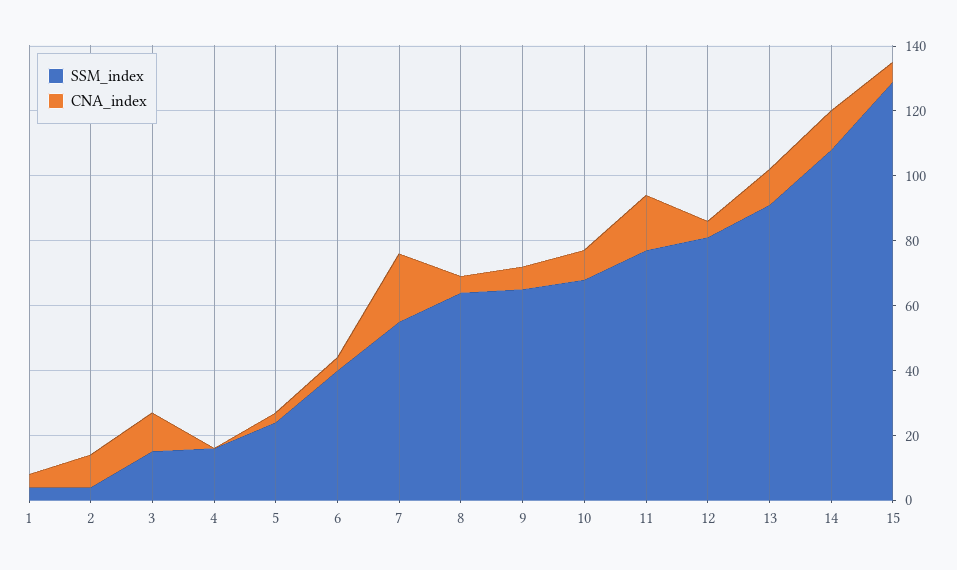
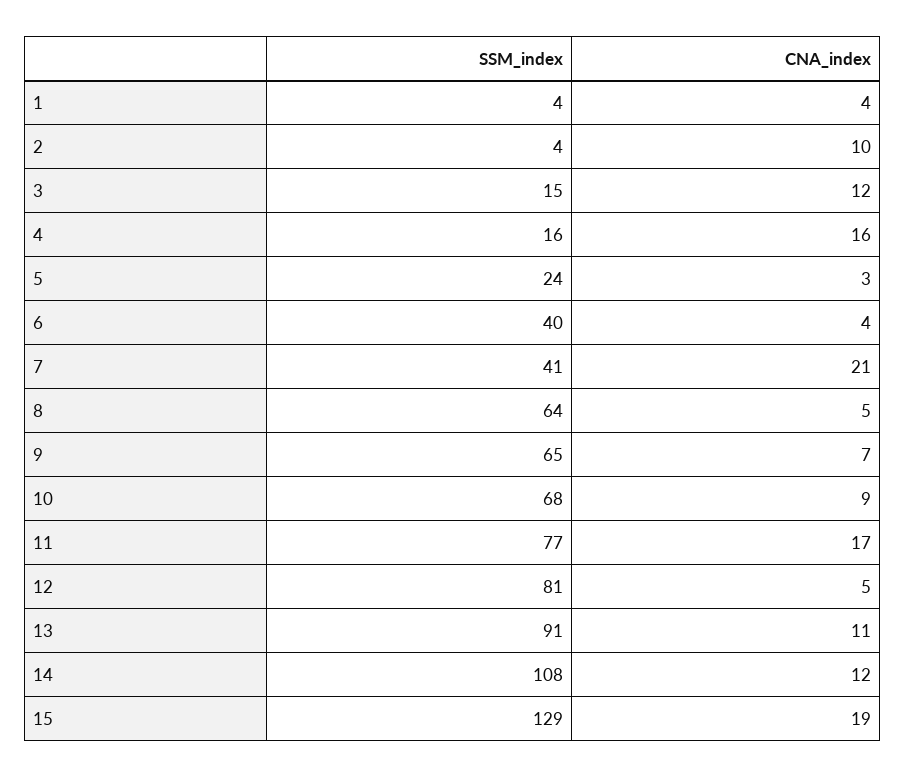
  {
    "SSM_index": {
      "1": 4,
      "2": 4,
      "3": 15,
      "4": 16,
      "5": 24,
      "6": 40,
-     "7": 55,
+     "7": 41,
      "8": 64,
      "9": 65,
      "10": 68,
      "11": 77,
      "12": 81,
      "13": 91,
      "14": 108,
      "15": 129
    },
    "CNA_index": {
      "1": 4,
      "2": 10,
      "3": 12,
-     "4": 0,
+     "4": 16,
      "5": 3,
      "6": 4,
      "7": 21,
      "8": 5,
      "9": 7,
      "10": 9,
      "11": 17,
      "12": 5,
      "13": 11,
      "14": 12,
-     "15": 5
+     "15": 19
    }
  }

